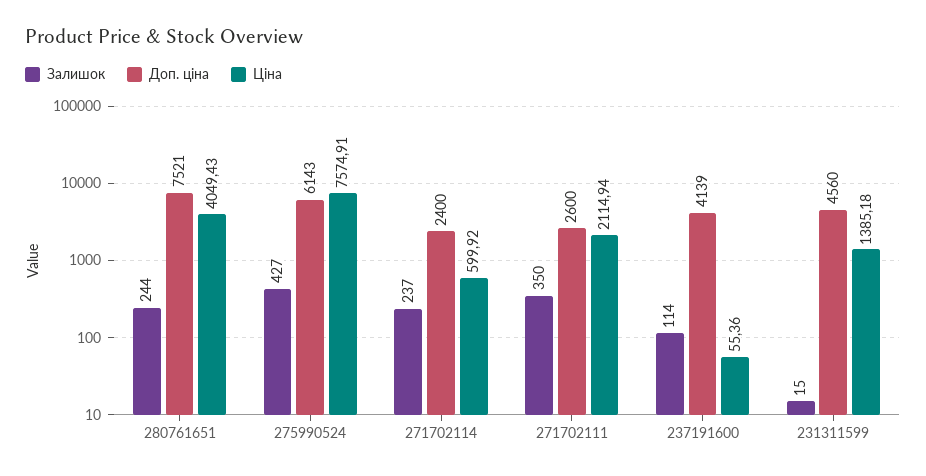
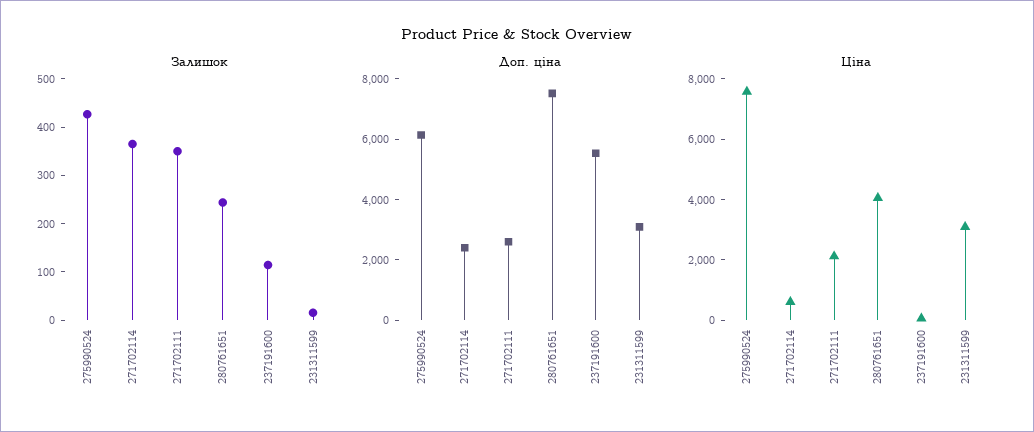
  {
    "Залишок": {
      "280761651": 244,
      "275990524": 427,
-     "271702114": 237,
+     "271702114": 360,
      "271702111": 350,
      "237191600": 114,
      "231311599": 15
    },
    "Доп. ціна": {
      "280761651": 7521,
      "275990524": 6143,
      "271702114": 2400,
      "271702111": 2600,
-     "237191600": 4139,
+     "237191600": 5500,
-     "231311599": 4560
+     "231311599": 3000
    },
    "Ціна": {
      "280761651": 4049.43,
      "275990524": 7574.91,
      "271702114": 599.92,
      "271702111": 2114.94,
      "237191600": 55.36,
-     "231311599": 1385.18
+     "231311599": 3000
    }
  }

